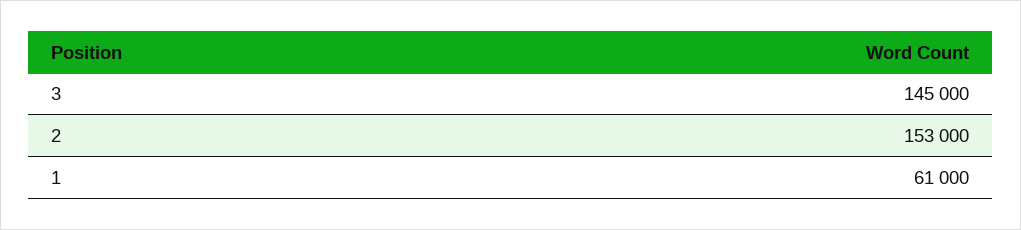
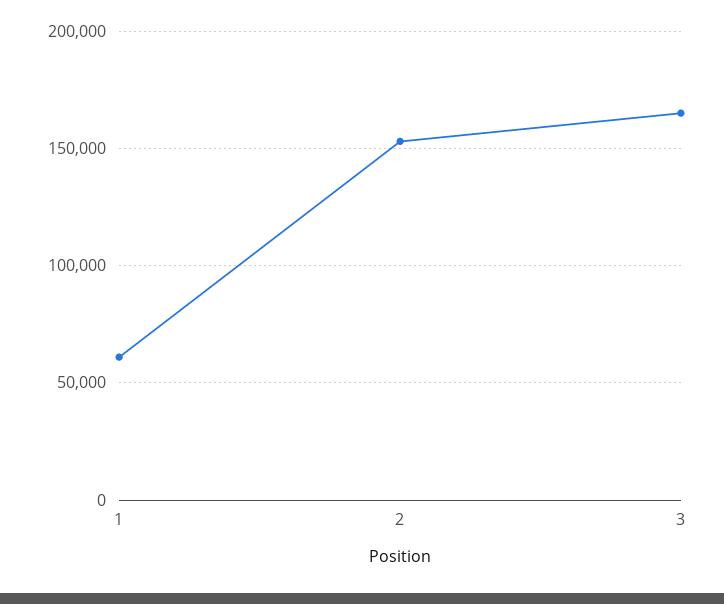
  {
-   "3": 145000,
+   "3": 165000,
    "2": 153000,
    "1": 61000
  }

